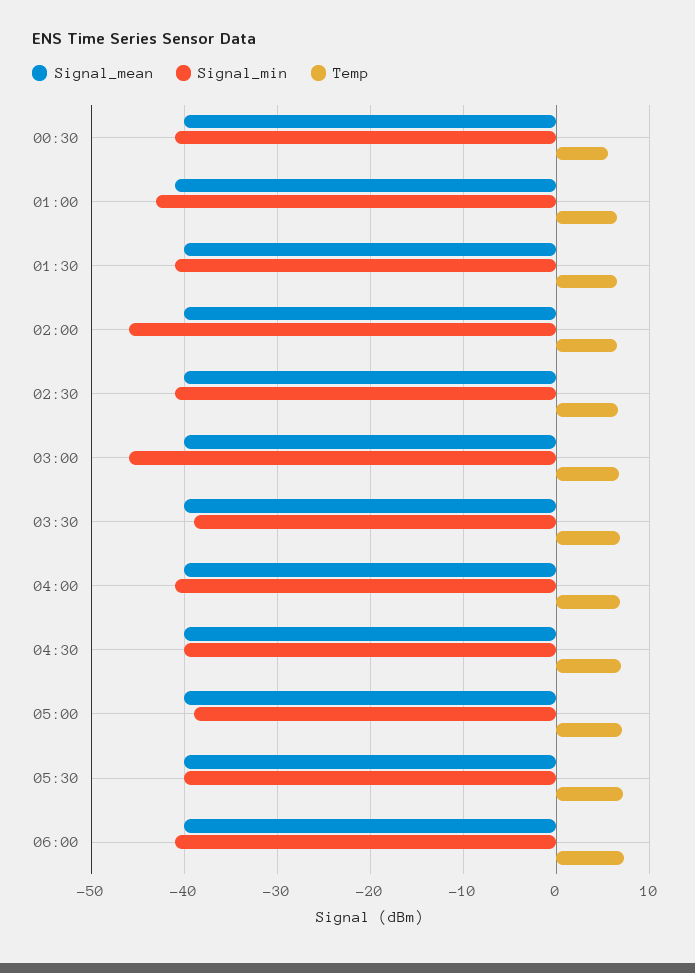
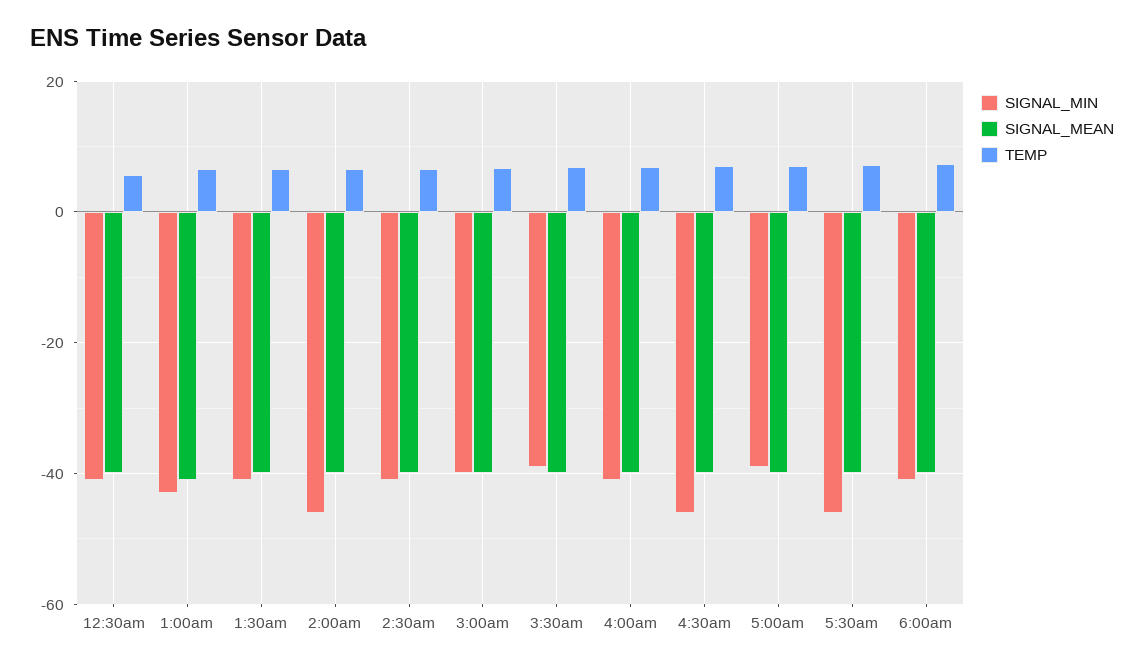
  {
    "Signal_mean": {
      "00:30": -40,
      "01:00": -41,
      "01:30": -40,
      "02:00": -40,
      "02:30": -40,
      "03:00": -40,
      "03:30": -40,
      "04:00": -40,
      "04:30": -40,
      "05:00": -40,
      "05:30": -40,
      "06:00": -40
    },
    "Signal_min": {
      "00:30": -41,
      "01:00": -43,
      "01:30": -41,
      "02:00": -46,
      "02:30": -41,
-     "03:00": -46,
+     "03:00": -40,
      "03:30": -39,
      "04:00": -41,
-     "04:30": -40,
+     "04:30": -46,
      "05:00": -39,
-     "05:30": -40,
+     "05:30": -46,
      "06:00": -41
    },
    "Temp": {
      "00:30": 6,
      "01:00": 7,
      "01:30": 7,
      "02:00": 7,
      "02:30": 7,
      "03:00": 7,
      "03:30": 7,
      "04:00": 7,
      "04:30": 7,
      "05:00": 7,
      "05:30": 7,
      "06:00": 7
    }
  }

